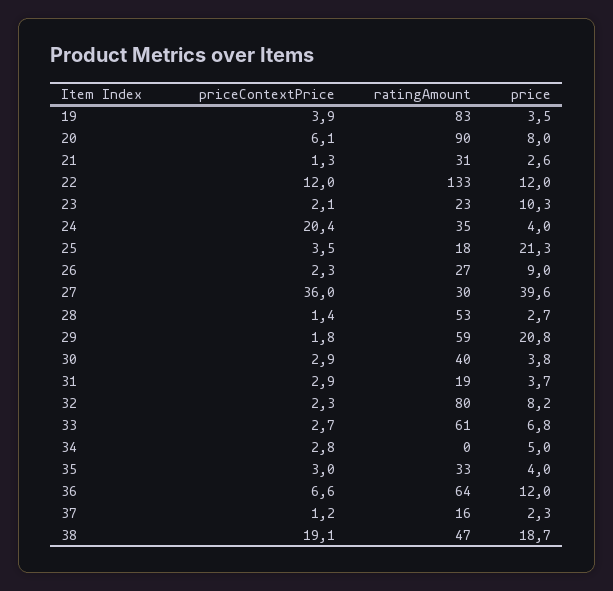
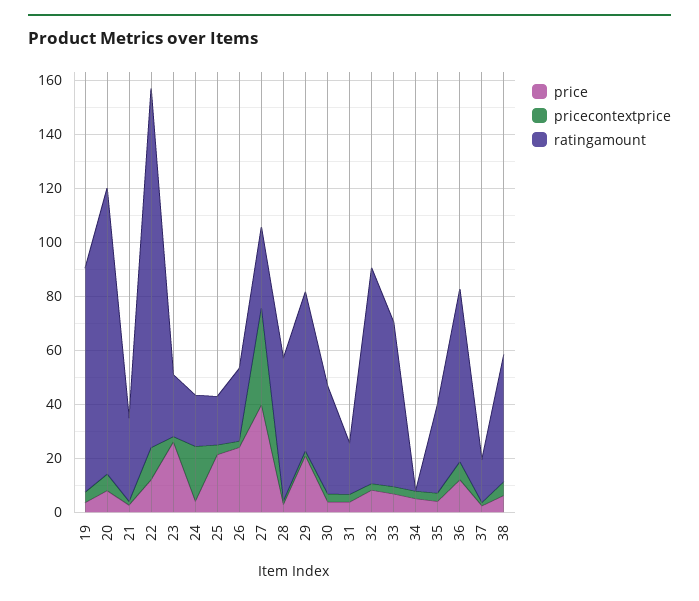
  {
    "priceContextPrice": {
      "19": 3.9,
      "20": 6.1,
      "21": 1.3,
      "22": 12,
      "23": 2.1,
      "24": 20.4,
      "25": 3.5,
      "26": 2.3,
      "27": 36,
      "28": 1.4,
      "29": 1.8,
      "30": 2.9,
      "31": 2.9,
      "32": 2.3,
      "33": 2.7,
      "34": 2.8,
      "35": 3,
      "36": 6.6,
      "37": 1.2,
-     "38": 19.1
+     "38": 5
    },
    "ratingAmount": {
      "19": 83,
-     "20": 90,
+     "20": 105,
      "21": 31,
      "22": 133,
      "23": 23,
-     "24": 35,
+     "24": 20,
      "25": 18,
      "26": 27,
      "27": 30,
      "28": 53,
      "29": 59,
      "30": 40,
      "31": 19,
      "32": 80,
      "33": 61,
      "34": 0,
      "35": 33,
      "36": 64,
      "37": 16,
      "38": 47
    },
    "price": {
      "19": 3.5,
      "20": 8,
      "21": 2.6,
      "22": 12,
-     "23": 10.3,
+     "23": 25,
      "24": 4,
      "25": 21.3,
-     "26": 9,
+     "26": 25,
      "27": 39.6,
      "28": 2.7,
      "29": 20.8,
      "30": 3.8,
      "31": 3.7,
      "32": 8.2,
      "33": 6.8,
      "34": 5,
      "35": 4,
      "36": 12,
      "37": 2.3,
-     "38": 18.7
+     "38": 5
    }
  }

